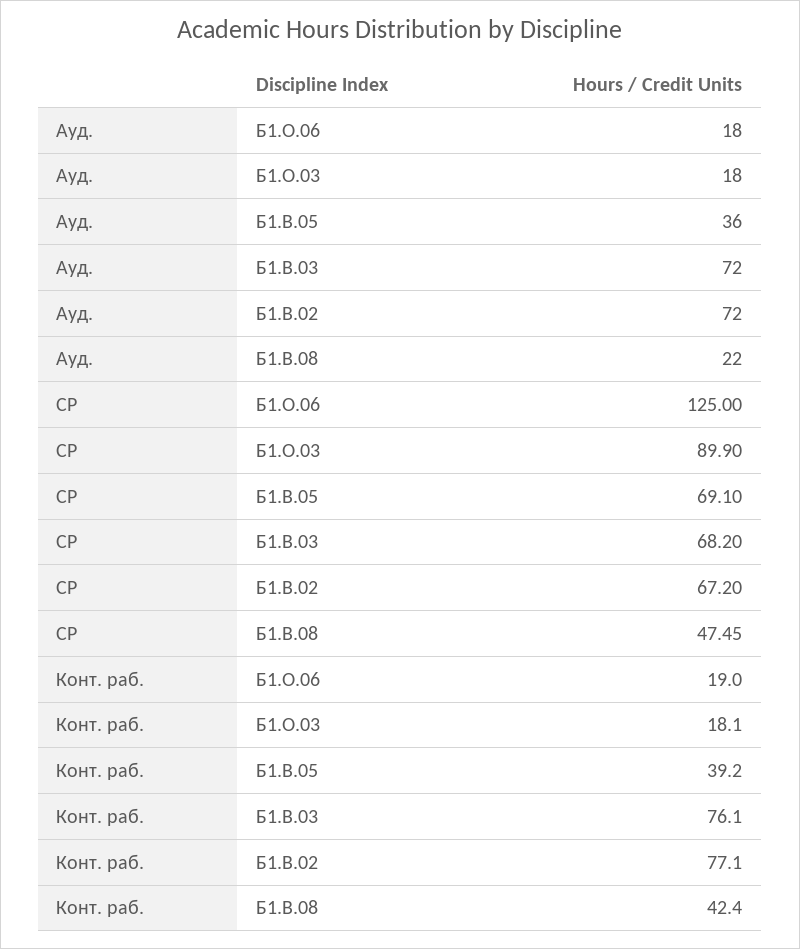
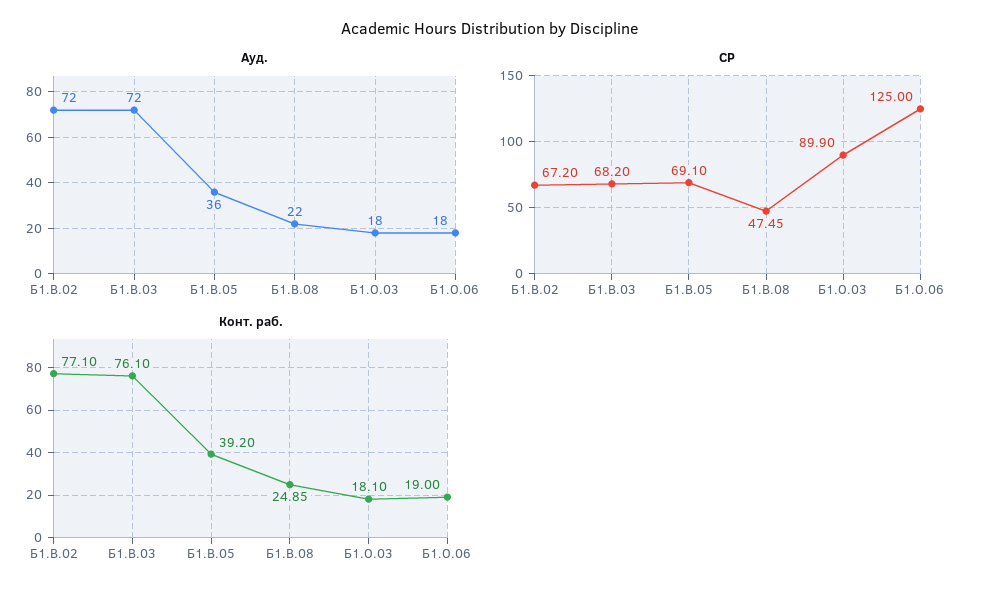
  {
    "Ауд.": {
      "Б1.О.06": 18,
      "Б1.О.03": 18,
      "Б1.В.05": 36,
      "Б1.В.03": 72,
      "Б1.В.02": 72,
      "Б1.В.08": 22
    },
    "СР": {
      "Б1.О.06": 125,
      "Б1.О.03": 89.9,
      "Б1.В.05": 69.1,
      "Б1.В.03": 68.2,
      "Б1.В.02": 67.2,
      "Б1.В.08": 47.45
    },
    "Конт. раб.": {
      "Б1.О.06": 19,
      "Б1.О.03": 18.1,
      "Б1.В.05": 39.2,
      "Б1.В.03": 76.1,
      "Б1.В.02": 77.1,
-     "Б1.В.08": 42.4
+     "Б1.В.08": 24.85
    }
  }

